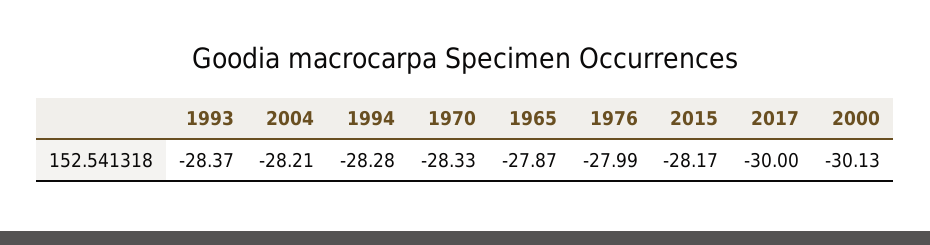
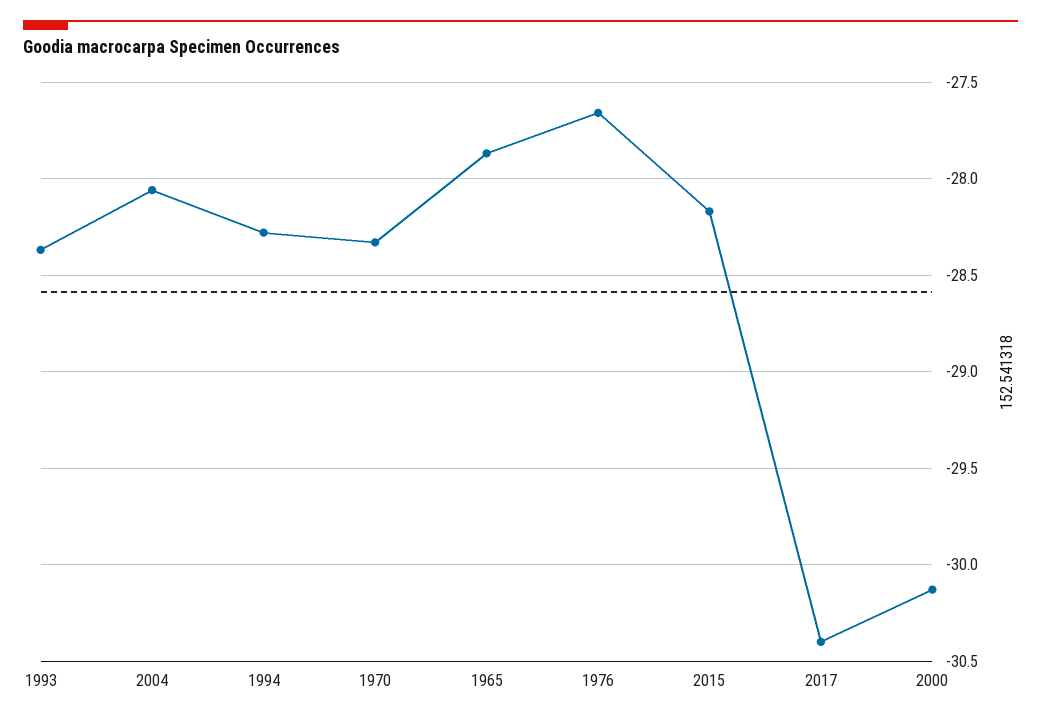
  {
    "1993": -28.37,
-   "2004": -28.21,
+   "2004": -28.05,
    "1994": -28.28,
    "1970": -28.33,
    "1965": -27.87,
-   "1976": -27.99,
+   "1976": -27.65,
    "2015": -28.17,
-   "2017": -30,
+   "2017": -30.4,
    "2000": -30.13
  }

